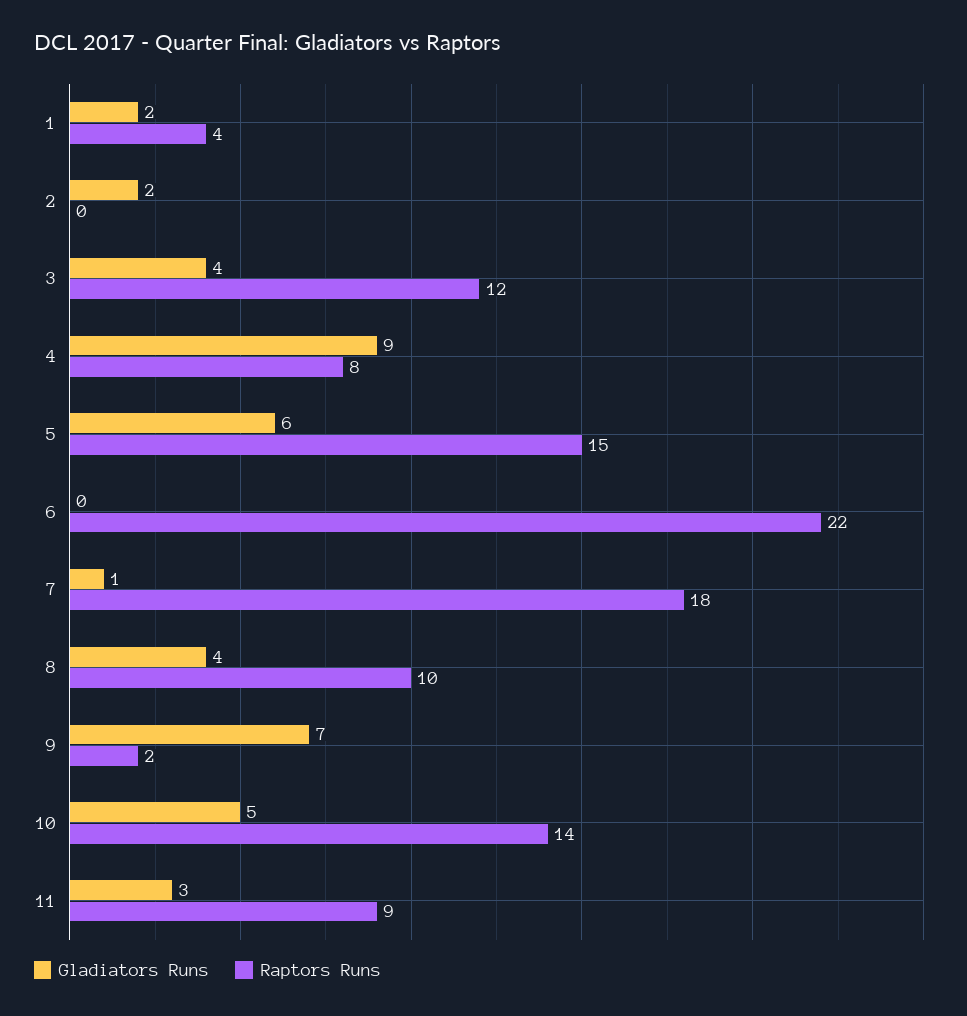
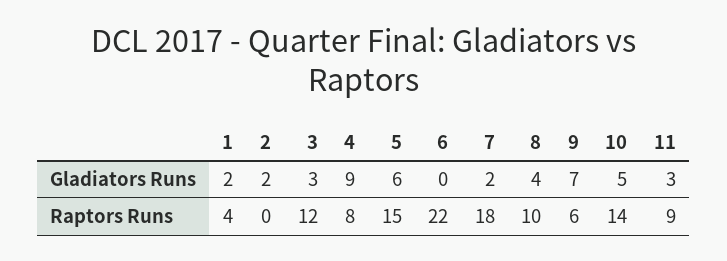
  {
    "Gladiators Runs": {
      "1": 2,
      "2": 2,
-     "3": 4,
+     "3": 3,
      "4": 9,
      "5": 6,
      "6": 0,
-     "7": 1,
+     "7": 2,
      "8": 4,
      "9": 7,
      "10": 5,
      "11": 3
    },
    "Raptors Runs": {
      "1": 4,
      "2": 0,
      "3": 12,
      "4": 8,
      "5": 15,
      "6": 22,
      "7": 18,
      "8": 10,
-     "9": 2,
+     "9": 6,
      "10": 14,
      "11": 9
    }
  }

